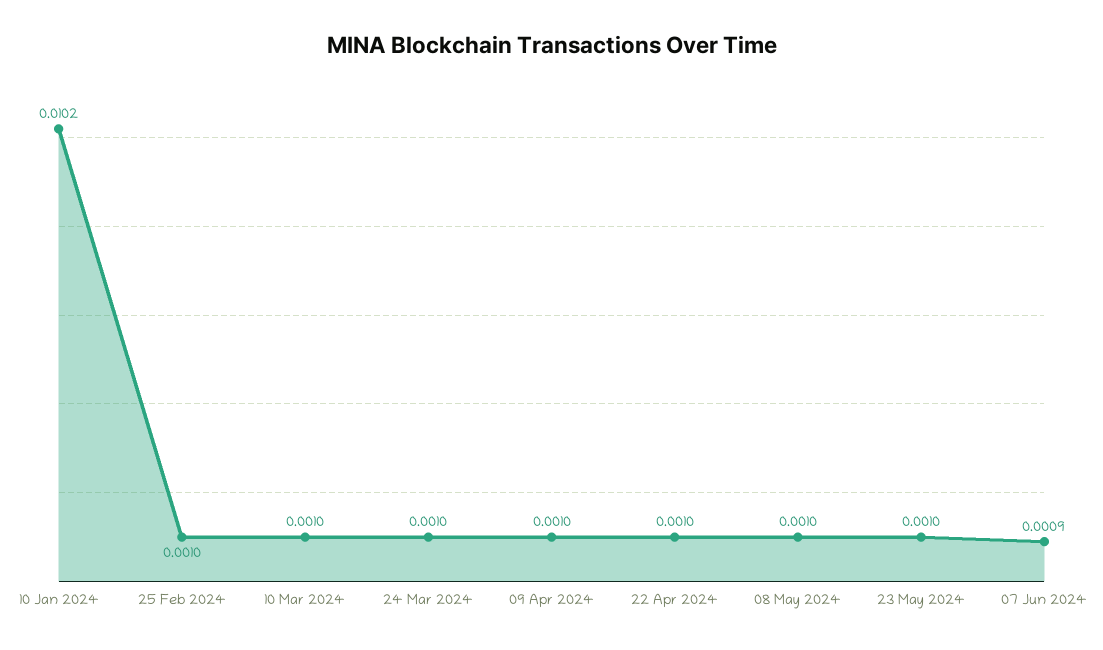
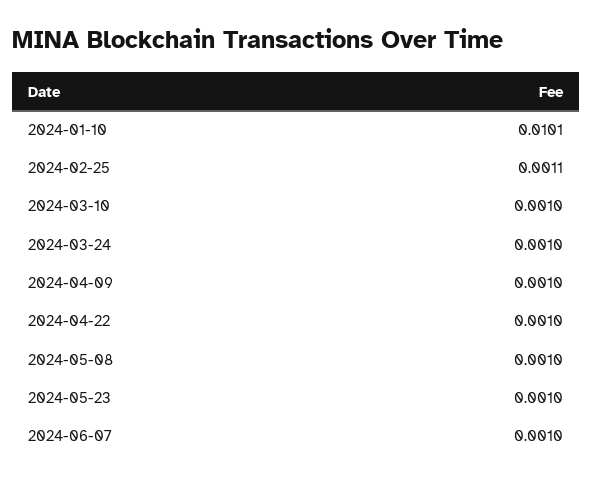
  {
-   "10 Jan 2024": 0.0102,
+   "10 Jan 2024": 0.0101,
-   "25 Feb 2024": 0.001,
+   "25 Feb 2024": 0.0011,
    "10 Mar 2024": 0.001,
    "24 Mar 2024": 0.001,
    "09 Apr 2024": 0.001,
    "22 Apr 2024": 0.001,
    "08 May 2024": 0.001,
    "23 May 2024": 0.001,
-   "07 Jun 2024": 0.0009
+   "07 Jun 2024": 0.001
  }

